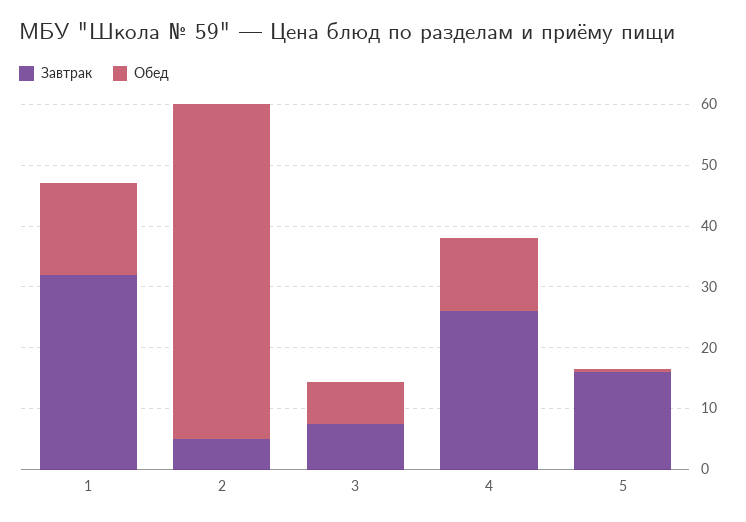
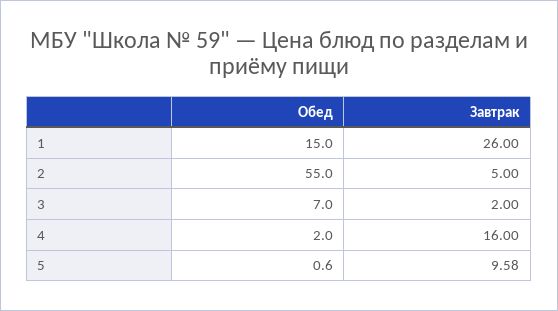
  {
    "Завтрак": {
-     "1": 32,
+     "1": 26,
      "2": 5,
-     "3": 8,
+     "3": 2,
-     "4": 26,
+     "4": 16,
-     "5": 16
+     "5": 9.58
    },
    "Обед": {
      "1": 15,
      "2": 55,
      "3": 7,
-     "4": 12,
+     "4": 2,
      "5": 0.6
    }
  }

